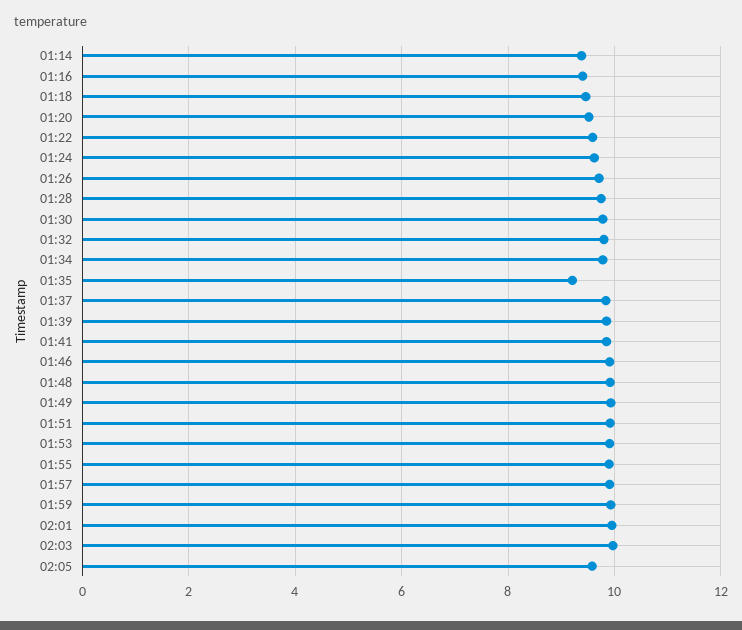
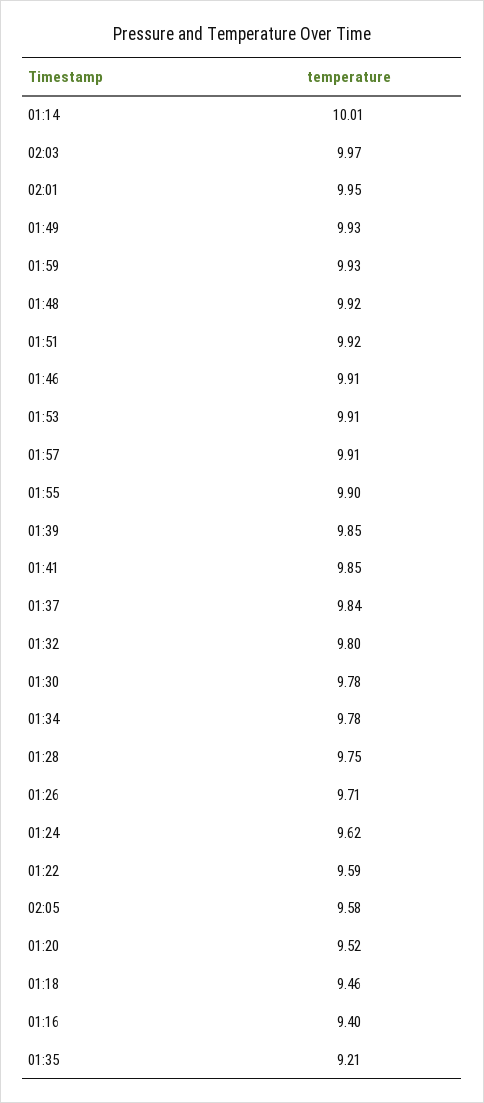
  {
-   "01:14": 9.4,
+   "01:14": 10.01,
    "01:16": 9.4,
    "01:18": 9.46,
    "01:20": 9.52,
    "01:22": 9.59,
    "01:24": 9.62,
    "01:26": 9.71,
    "01:28": 9.75,
    "01:30": 9.78,
    "01:32": 9.8,
    "01:34": 9.78,
    "01:35": 9.21,
    "01:37": 9.84,
    "01:39": 9.85,
    "01:41": 9.85,
    "01:46": 9.91,
    "01:48": 9.92,
    "01:49": 9.93,
    "01:51": 9.92,
    "01:53": 9.91,
    "01:55": 9.9,
    "01:57": 9.91,
    "01:59": 9.93,
    "02:01": 9.95,
    "02:03": 9.97,
    "02:05": 9.58
  }

